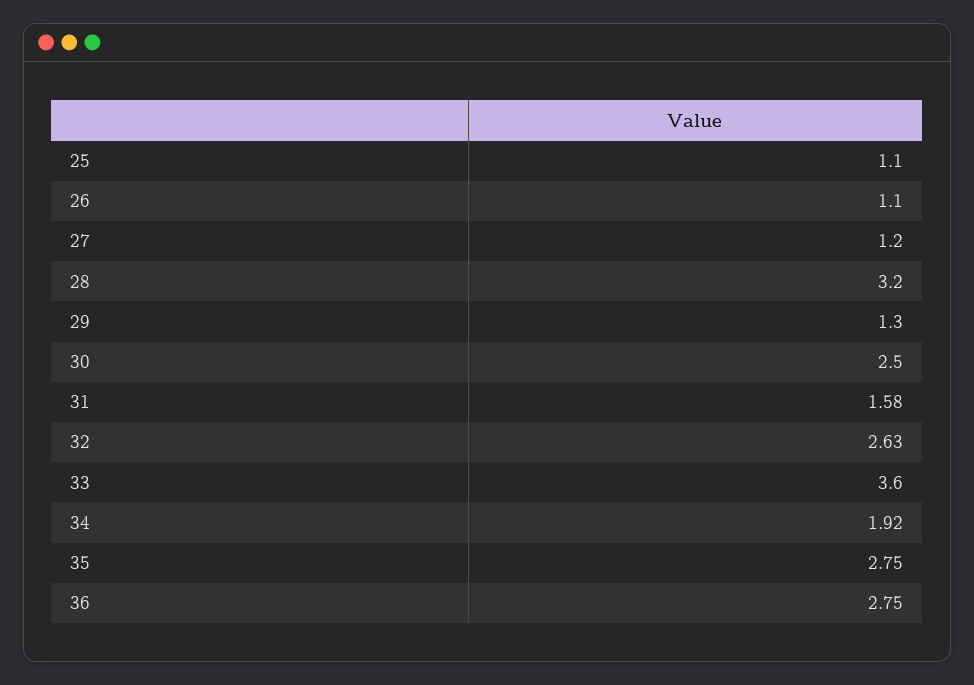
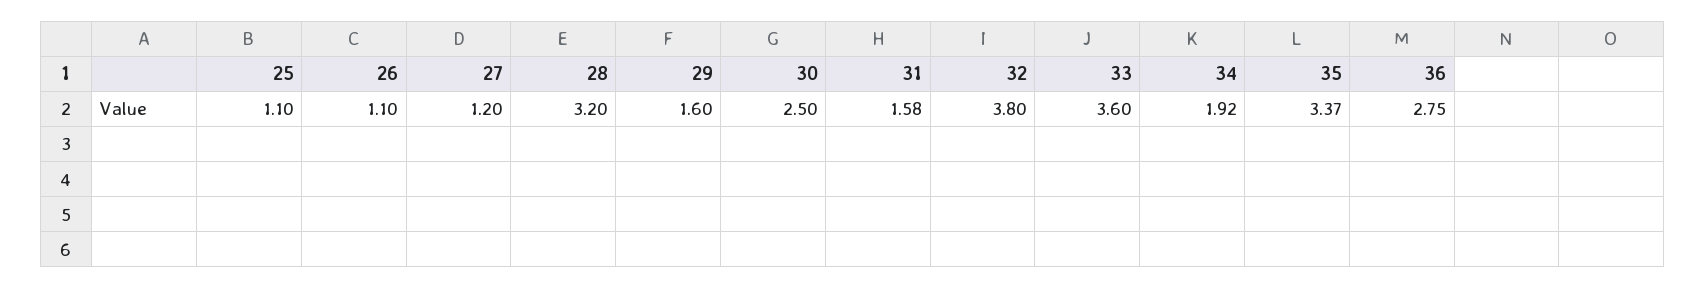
  {
    "25": 1.1,
    "26": 1.1,
    "27": 1.2,
    "28": 3.2,
-   "29": 1.3,
+   "29": 1.6,
    "30": 2.5,
    "31": 1.58,
-   "32": 2.63,
+   "32": 3.8,
    "33": 3.6,
    "34": 1.92,
-   "35": 2.75,
+   "35": 3.37,
    "36": 2.75
  }

